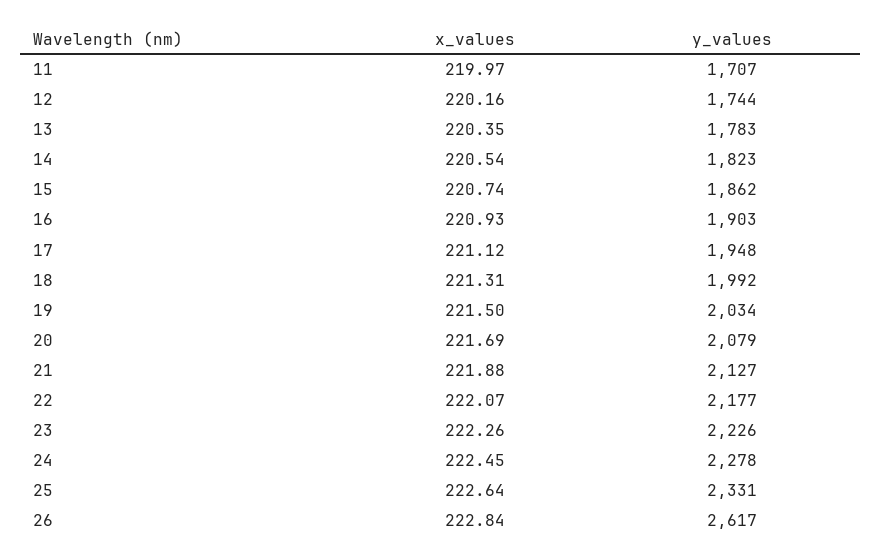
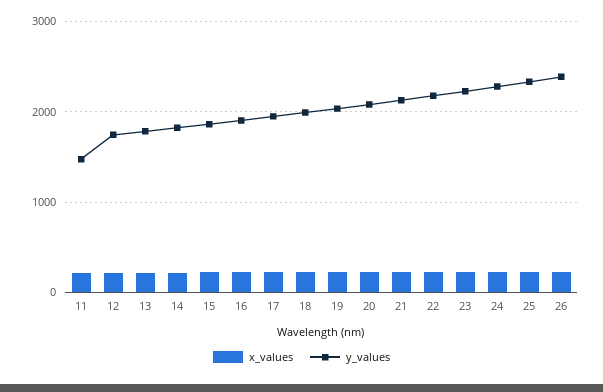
  {
    "x_values": {
      "11": 219.97,
      "12": 220.16,
      "13": 220.35,
      "14": 220.54,
      "15": 220.74,
      "16": 220.93,
      "17": 221.12,
      "18": 221.31,
      "19": 221.5,
      "20": 221.69,
      "21": 221.88,
      "22": 222.07,
      "23": 222.26,
      "24": 222.45,
      "25": 222.64,
      "26": 222.84
    },
    "y_values": {
-     "11": 1707,
+     "11": 1500,
      "12": 1744,
      "13": 1783,
      "14": 1823,
      "15": 1862,
      "16": 1903,
      "17": 1948,
      "18": 1992,
      "19": 2034,
      "20": 2079,
      "21": 2127,
      "22": 2177,
      "23": 2226,
      "24": 2278,
      "25": 2331,
-     "26": 2617
+     "26": 2400
    }
  }

